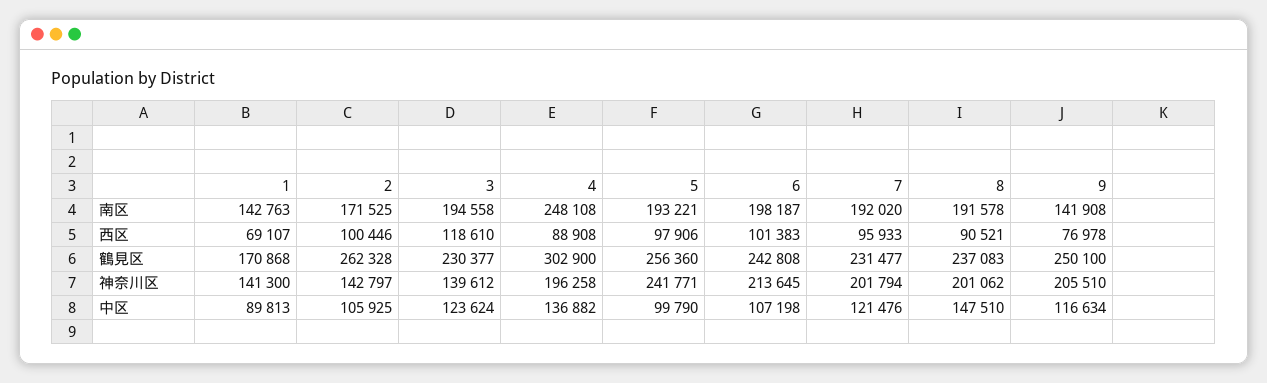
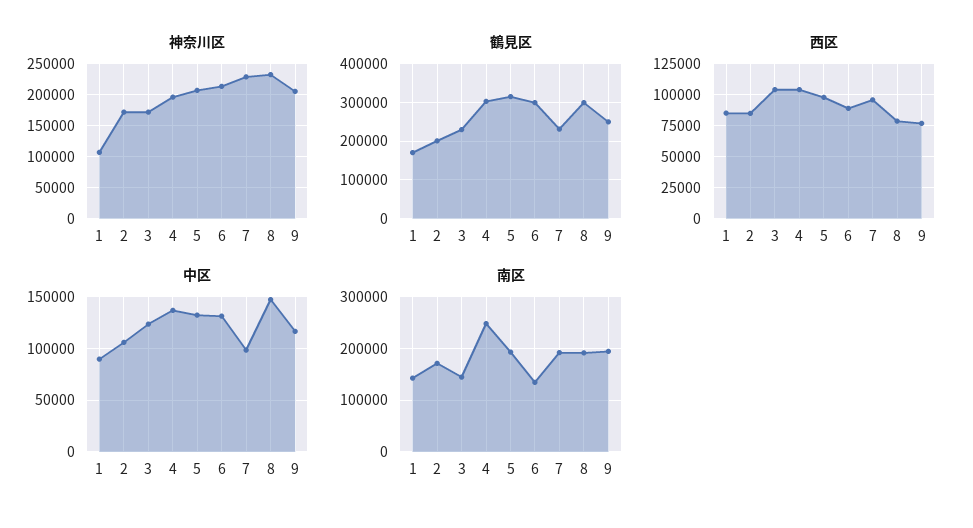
  {
    "南区": {
      "1": 142763,
      "2": 171525,
-     "3": 194558,
+     "3": 140000,
      "4": 248108,
      "5": 193221,
-     "6": 198187,
+     "6": 140000,
      "7": 192020,
      "8": 191578,
-     "9": 141908
+     "9": 200000
    },
    "西区": {
-     "1": 69107,
+     "1": 85000,
-     "2": 100446,
+     "2": 85000,
-     "3": 118610,
+     "3": 105000,
-     "4": 88908,
+     "4": 105000,
      "5": 97906,
-     "6": 101383,
+     "6": 90000,
      "7": 95933,
-     "8": 90521,
+     "8": 80000,
      "9": 76978
    },
    "鶴見区": {
      "1": 170868,
-     "2": 262328,
+     "2": 200000,
      "3": 230377,
      "4": 302900,
-     "5": 256360,
+     "5": 320000,
-     "6": 242808,
+     "6": 300000,
      "7": 231477,
-     "8": 237083,
+     "8": 300000,
      "9": 250100
    },
    "神奈川区": {
-     "1": 141300,
+     "1": 110000,
-     "2": 142797,
+     "2": 170000,
-     "3": 139612,
+     "3": 170000,
      "4": 196258,
-     "5": 241771,
+     "5": 210000,
      "6": 213645,
-     "7": 201794,
+     "7": 230000,
-     "8": 201062,
+     "8": 230000,
      "9": 205510
    },
    "中区": {
      "1": 89813,
      "2": 105925,
      "3": 123624,
      "4": 136882,
-     "5": 99790,
+     "5": 130000,
-     "6": 107198,
+     "6": 130000,
-     "7": 121476,
+     "7": 100000,
      "8": 147510,
      "9": 116634
    }
  }

